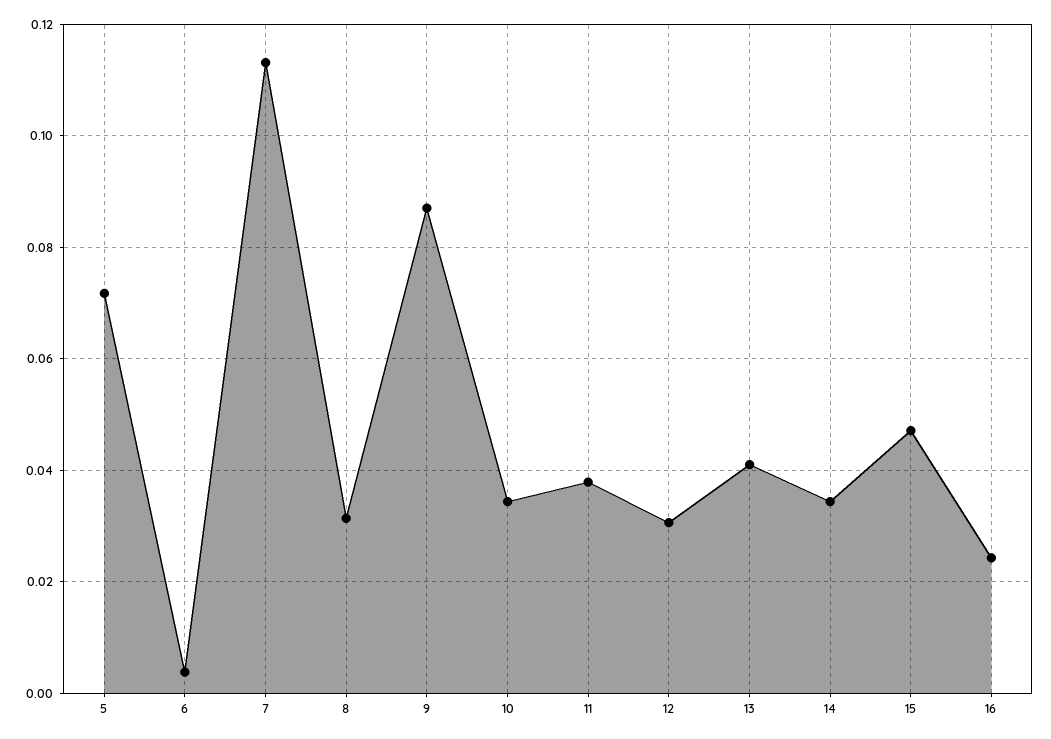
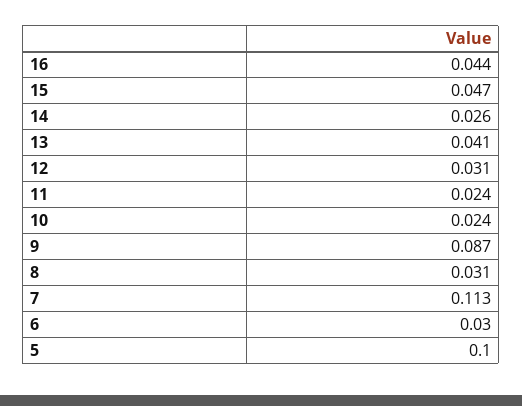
  {
-   "5": 0.072,
+   "5": 0.1,
-   "6": 0.004,
+   "6": 0.03,
    "7": 0.113,
    "8": 0.031,
    "9": 0.087,
-   "10": 0.034,
+   "10": 0.024,
-   "11": 0.038,
+   "11": 0.024,
    "12": 0.031,
    "13": 0.041,
-   "14": 0.034,
+   "14": 0.026,
    "15": 0.047,
-   "16": 0.024
+   "16": 0.044
  }

